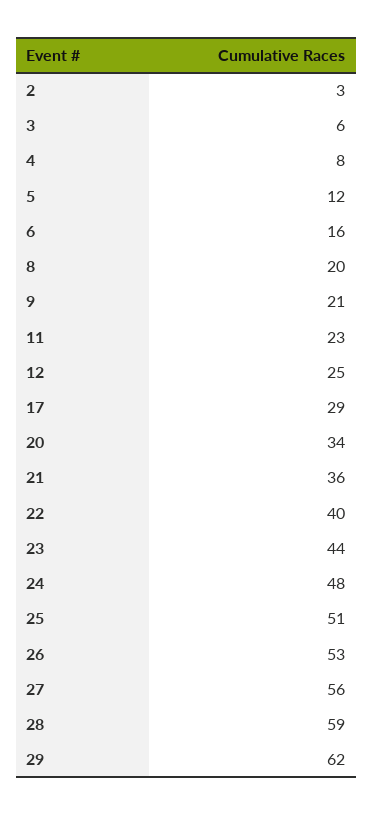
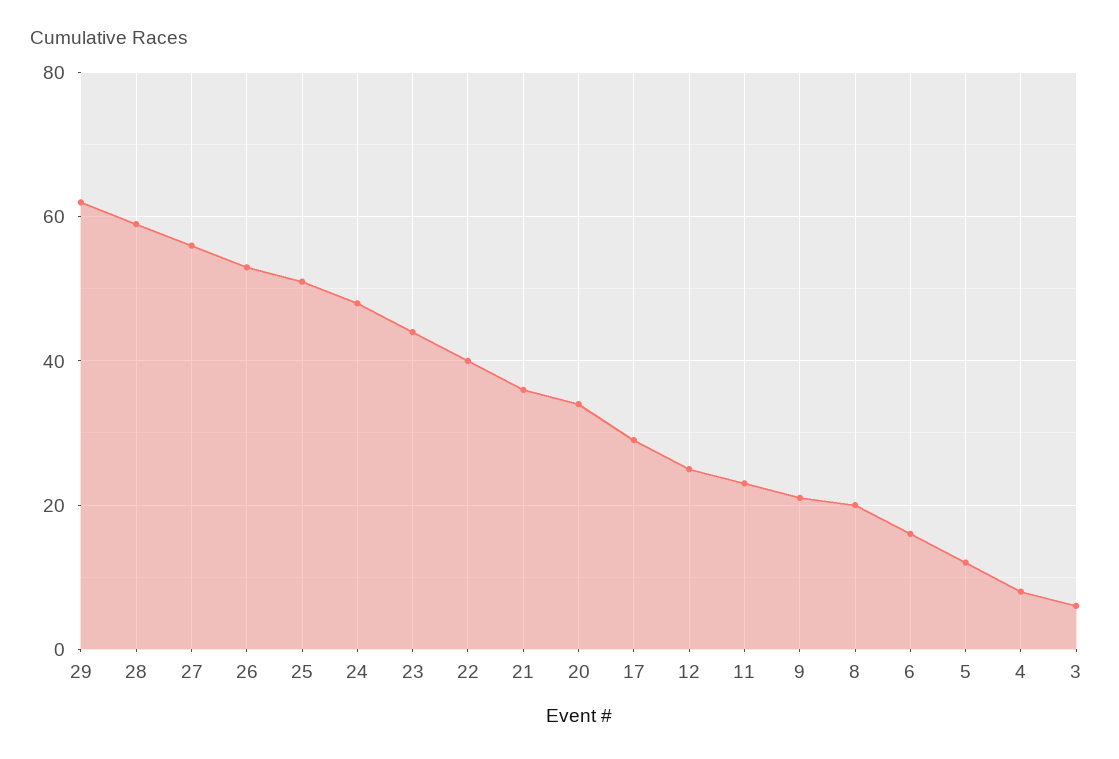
  {
-   "2": 3,
    "3": 6,
    "4": 8,
    "5": 12,
    "6": 16,
    "8": 20,
    "9": 21,
    "11": 23,
    "12": 25,
    "17": 29,
    "20": 34,
    "21": 36,
    "22": 40,
    "23": 44,
    "24": 48,
    "25": 51,
    "26": 53,
    "27": 56,
    "28": 59,
    "29": 62
  }

